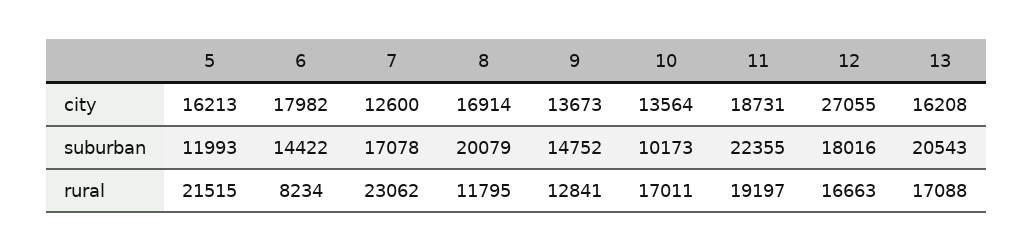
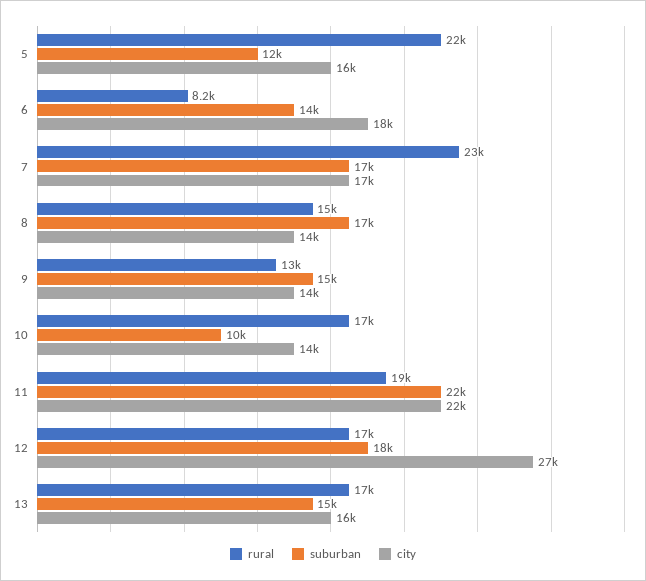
  {
    "city": {
      "5": 16213,
      "6": 17982,
-     "7": 12600,
+     "7": 17000,
-     "8": 16914,
+     "8": 14000,
      "9": 13673,
      "10": 13564,
-     "11": 18731,
+     "11": 22000,
      "12": 27055,
      "13": 16208
    },
    "suburban": {
      "5": 11993,
      "6": 14422,
      "7": 17078,
-     "8": 20079,
+     "8": 17000,
      "9": 14752,
      "10": 10173,
      "11": 22355,
      "12": 18016,
-     "13": 20543
+     "13": 15000
    },
    "rural": {
      "5": 21515,
      "6": 8234,
      "7": 23062,
-     "8": 11795,
+     "8": 15000,
      "9": 12841,
      "10": 17011,
      "11": 19197,
      "12": 16663,
      "13": 17088
    }
  }

